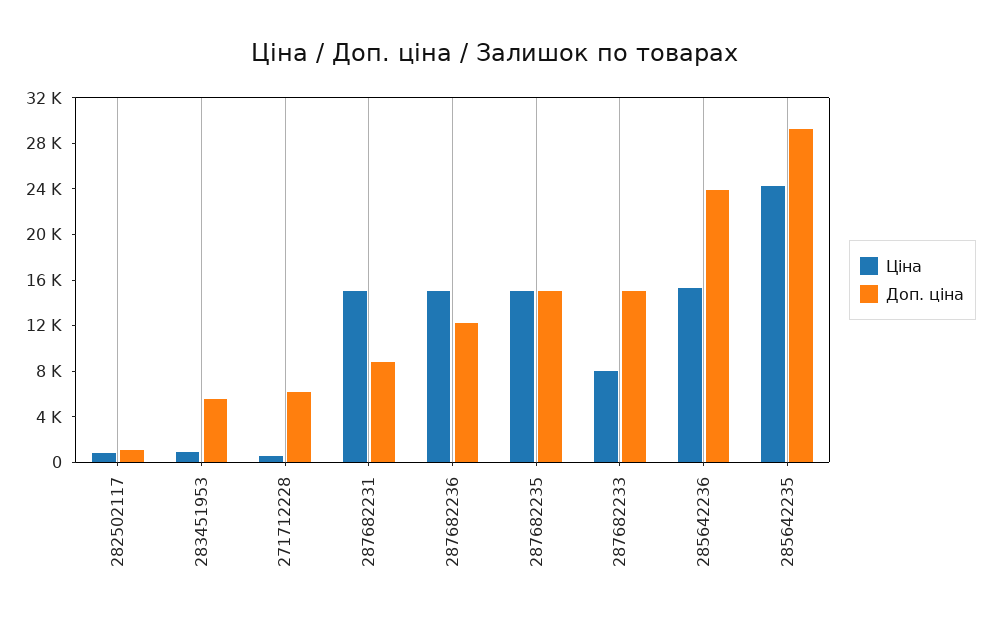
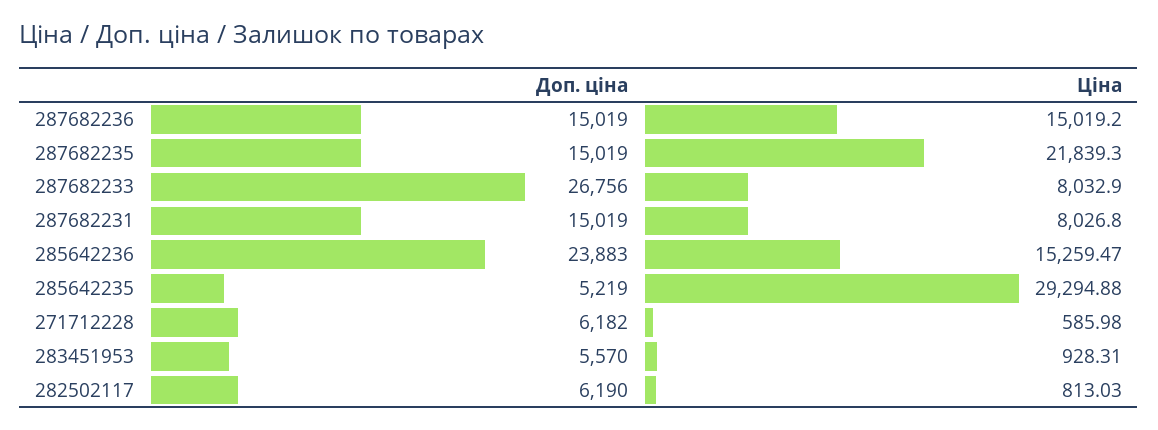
  {
    "Ціна": {
      "282502117": 813.03,
      "283451953": 928.31,
      "271712228": 585.98,
-     "287682231": 15000,
+     "287682231": 8026.8,
      "287682236": 15019.2,
-     "287682235": 15000,
+     "287682235": 21839.3,
      "287682233": 8032.9,
      "285642236": 15259.47,
-     "285642235": 24000
+     "285642235": 29294.88
    },
    "Доп. ціна": {
-     "282502117": 1000,
+     "282502117": 6190,
      "283451953": 5570,
      "271712228": 6182,
-     "287682231": 9000,
+     "287682231": 15019,
-     "287682236": 12000,
+     "287682236": 15019,
      "287682235": 15019,
-     "287682233": 15000,
+     "287682233": 26756,
      "285642236": 23883,
-     "285642235": 29000
+     "285642235": 5219
    }
  }

